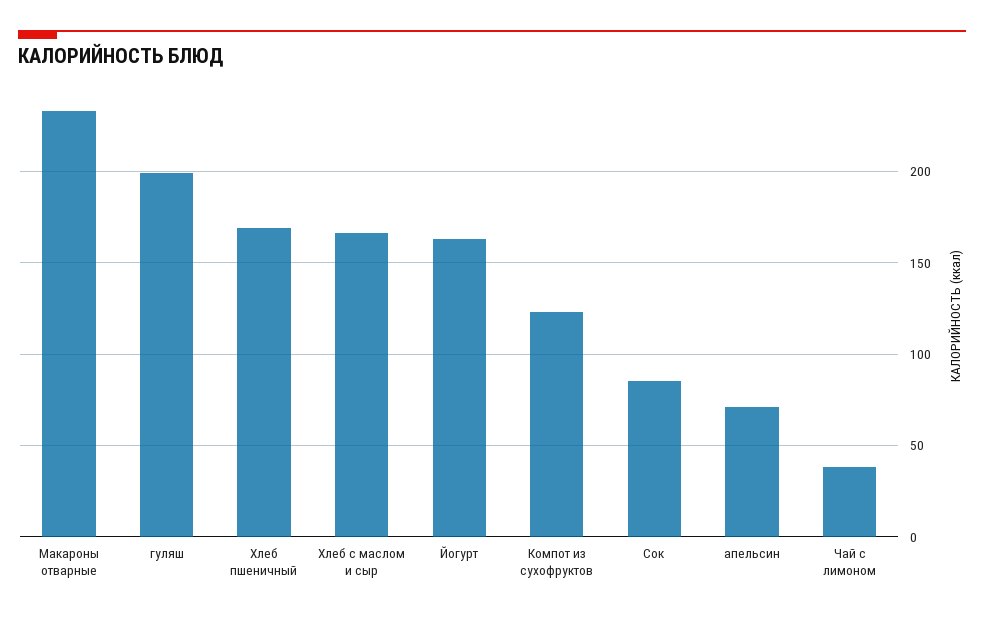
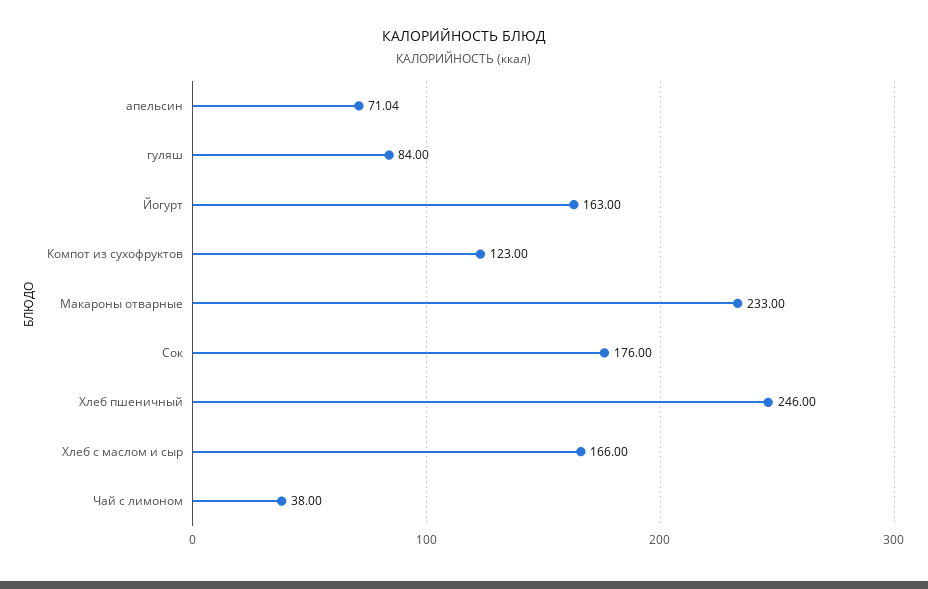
  {
    "Макароны отварные": 233,
-   "гуляш": 200,
+   "гуляш": 84,
-   "Хлеб пшеничный": 170,
+   "Хлеб пшеничный": 246,
    "Хлеб с маслом и сыр": 166,
    "Йогурт": 163,
    "Компот из сухофруктов": 123,
-   "Сок": 85,
+   "Сок": 176,
    "апельсин": 71.04,
    "Чай с лимоном": 38
  }

